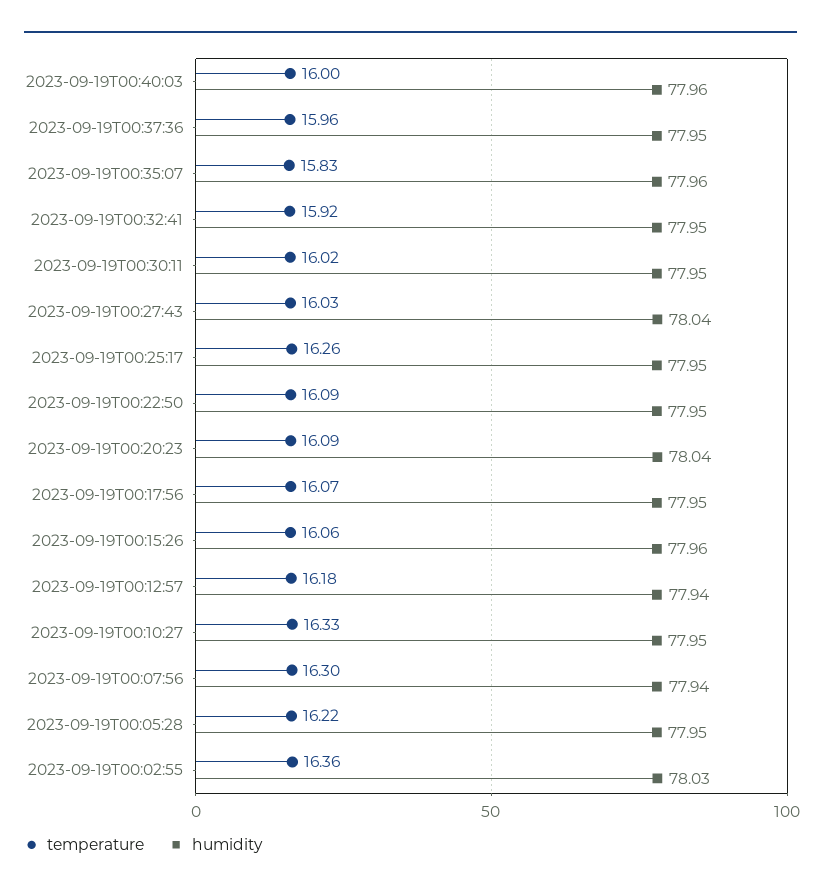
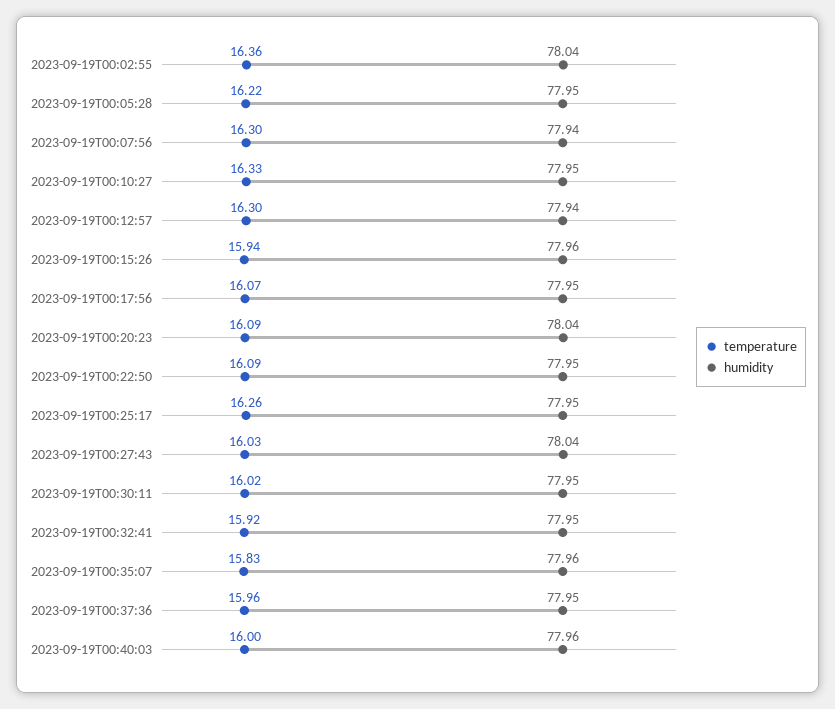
  {
    "temperature": {
      "2023-09-19T00:40:03": 16,
      "2023-09-19T00:37:36": 15.96,
      "2023-09-19T00:35:07": 15.83,
      "2023-09-19T00:32:41": 15.92,
      "2023-09-19T00:30:11": 16.02,
      "2023-09-19T00:27:43": 16.03,
      "2023-09-19T00:25:17": 16.26,
      "2023-09-19T00:22:50": 16.09,
      "2023-09-19T00:20:23": 16.09,
      "2023-09-19T00:17:56": 16.07,
-     "2023-09-19T00:15:26": 16.06,
+     "2023-09-19T00:15:26": 15.94,
-     "2023-09-19T00:12:57": 16.18,
+     "2023-09-19T00:12:57": 16.3,
      "2023-09-19T00:10:27": 16.33,
      "2023-09-19T00:07:56": 16.3,
      "2023-09-19T00:05:28": 16.22,
      "2023-09-19T00:02:55": 16.36
    },
    "humidity": {
      "2023-09-19T00:40:03": 77.96,
      "2023-09-19T00:37:36": 77.95,
      "2023-09-19T00:35:07": 77.96,
      "2023-09-19T00:32:41": 77.95,
      "2023-09-19T00:30:11": 77.95,
      "2023-09-19T00:27:43": 78.04,
      "2023-09-19T00:25:17": 77.95,
      "2023-09-19T00:22:50": 77.95,
      "2023-09-19T00:20:23": 78.04,
      "2023-09-19T00:17:56": 77.95,
      "2023-09-19T00:15:26": 77.96,
      "2023-09-19T00:12:57": 77.94,
      "2023-09-19T00:10:27": 77.95,
      "2023-09-19T00:07:56": 77.94,
      "2023-09-19T00:05:28": 77.95,
-     "2023-09-19T00:02:55": 78.03
+     "2023-09-19T00:02:55": 78.04
    }
  }

